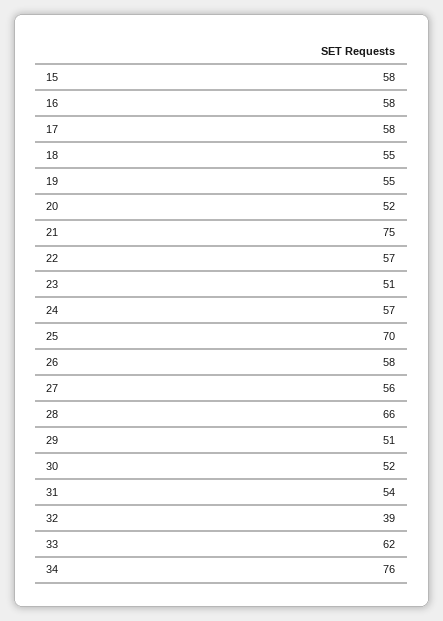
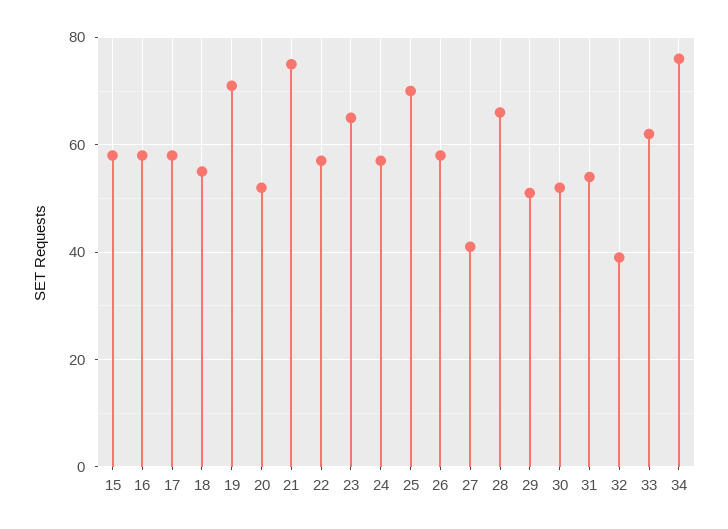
  {
    "15": 58,
    "16": 58,
    "17": 58,
    "18": 55,
-   "19": 55,
+   "19": 70,
    "20": 52,
    "21": 75,
    "22": 57,
-   "23": 51,
+   "23": 65,
    "24": 57,
    "25": 70,
    "26": 58,
-   "27": 56,
+   "27": 40,
    "28": 66,
    "29": 51,
    "30": 52,
    "31": 54,
    "32": 39,
    "33": 62,
    "34": 76
  }

